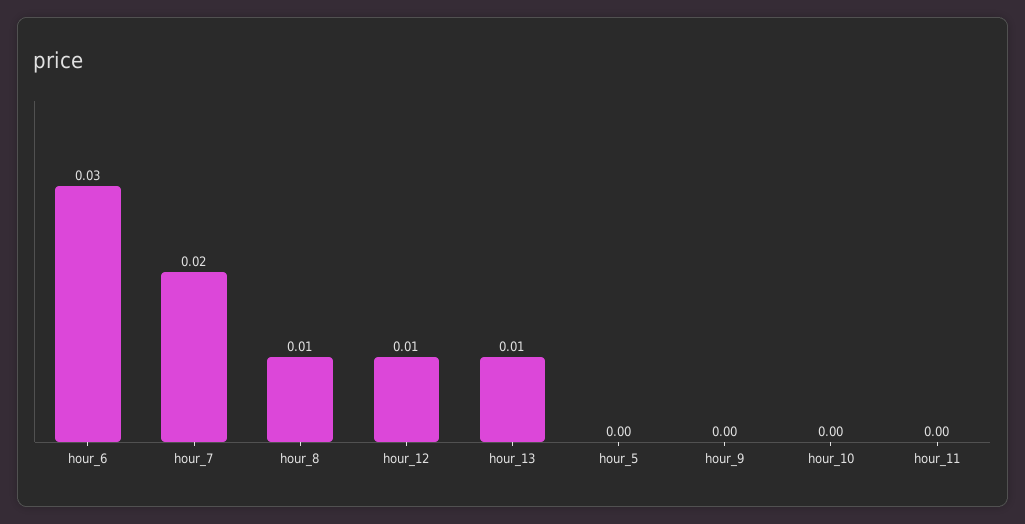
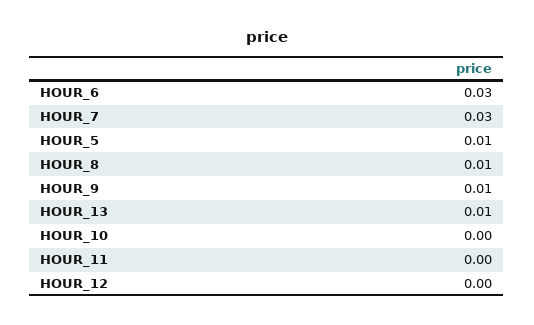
  {
    "hour_6": 0.03,
-   "hour_7": 0.02,
+   "hour_7": 0.03,
    "hour_8": 0.01,
-   "hour_12": 0.01,
+   "hour_12": 0,
    "hour_13": 0.01,
-   "hour_5": 0,
+   "hour_5": 0.01,
-   "hour_9": 0,
+   "hour_9": 0.01,
    "hour_10": 0,
    "hour_11": 0
  }

